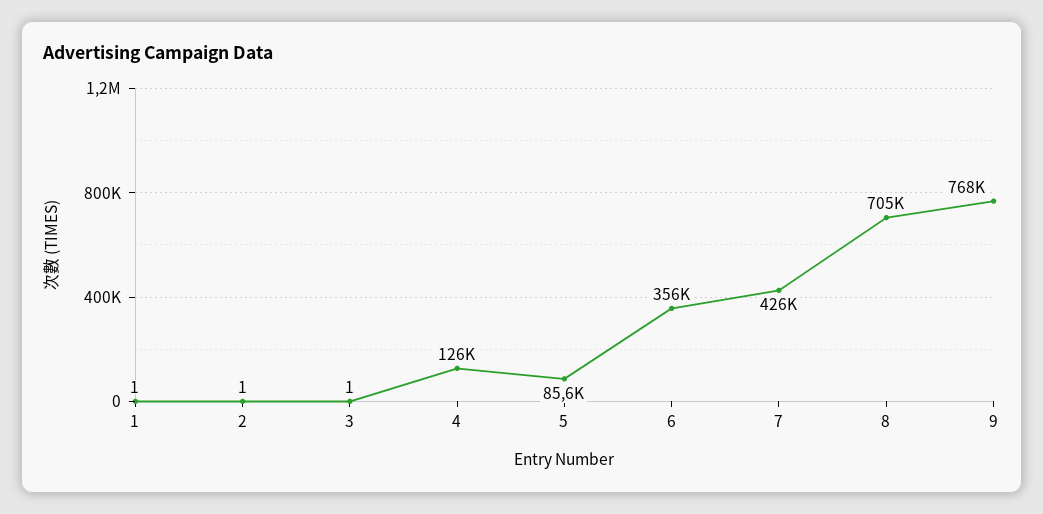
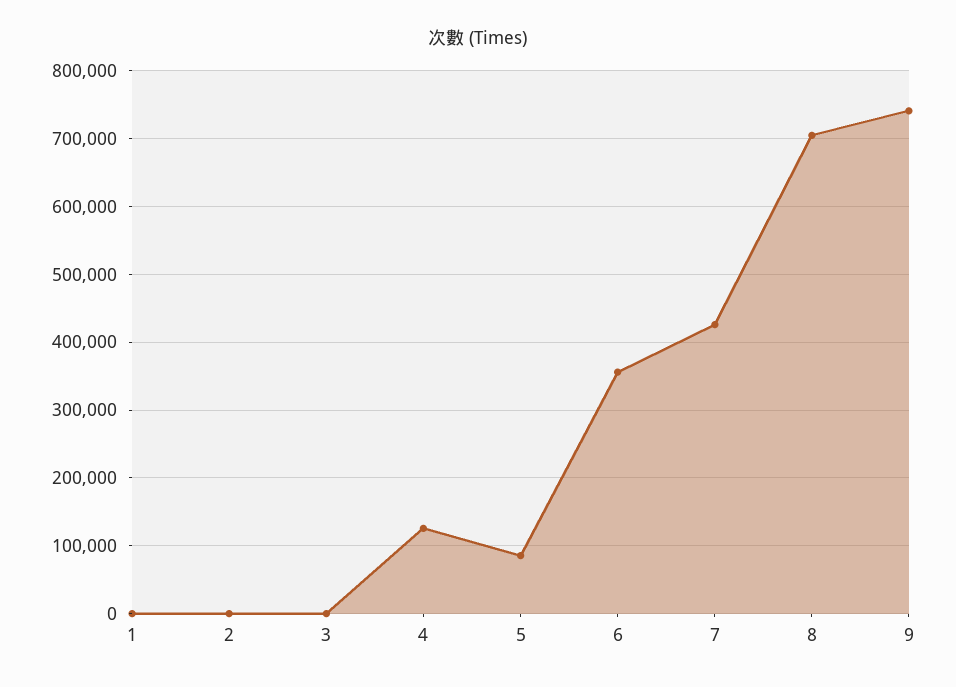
  {
    "1": 1,
    "2": 1,
    "3": 1,
    "4": 126000,
    "5": 85600,
    "6": 356000,
    "7": 426000,
    "8": 705000,
-   "9": 768000
+   "9": 740000
  }

